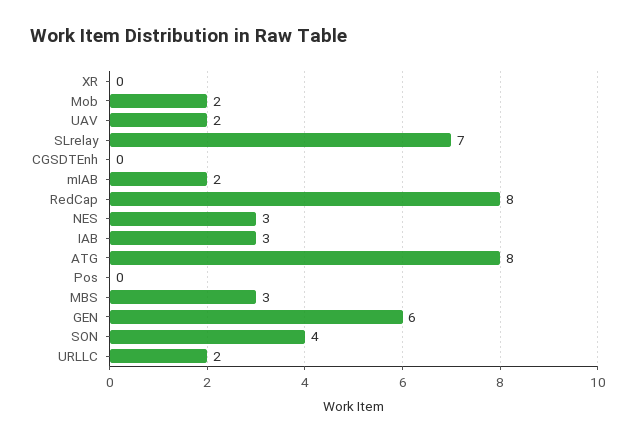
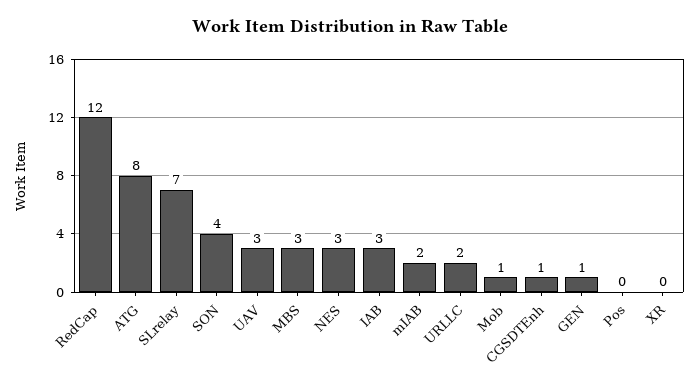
  {
    "XR": 0,
-   "Mob": 2,
+   "Mob": 1,
-   "UAV": 2,
+   "UAV": 3,
    "SLrelay": 7,
-   "CGSDTEnh": 0,
+   "CGSDTEnh": 1,
    "mIAB": 2,
-   "RedCap": 8,
+   "RedCap": 12,
    "NES": 3,
    "IAB": 3,
    "ATG": 8,
    "Pos": 0,
    "MBS": 3,
-   "GEN": 6,
+   "GEN": 1,
    "SON": 4,
    "URLLC": 2
  }

